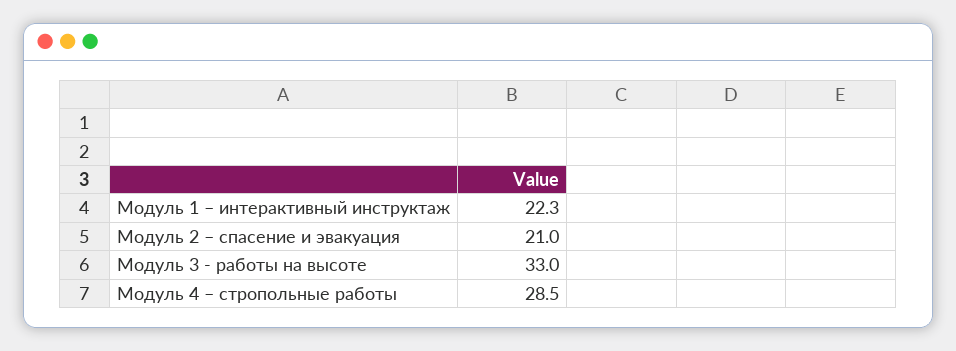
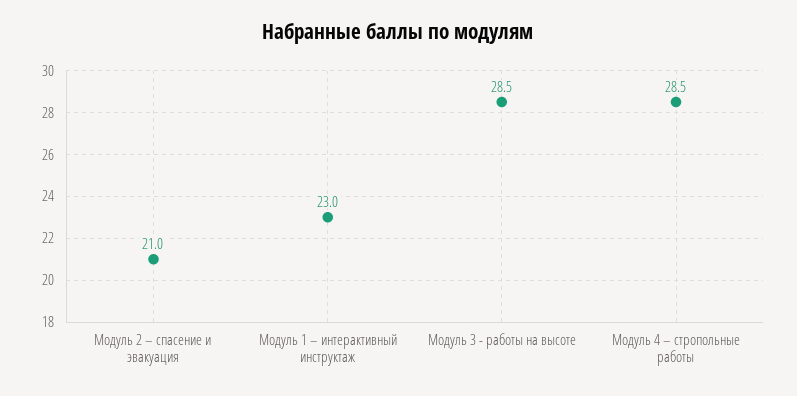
  {
-   "Модуль 1 – интерактивный инструктаж": 22.3,
+   "Модуль 1 – интерактивный инструктаж": 23,
    "Модуль 2 – спасение и эвакуация": 21,
-   "Модуль 3 - работы на высоте": 33,
+   "Модуль 3 - работы на высоте": 28.5,
    "Модуль 4 – стропольные работы": 28.5
  }

